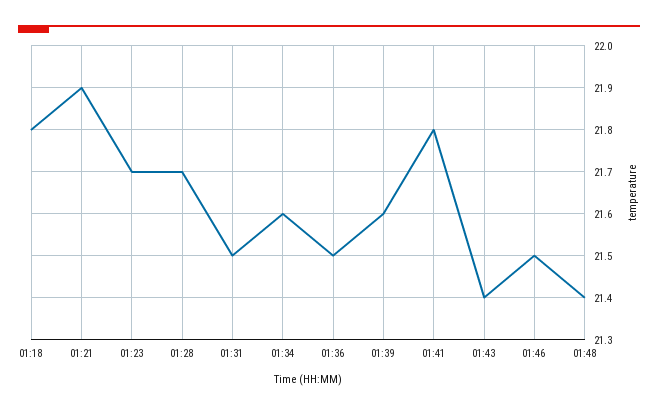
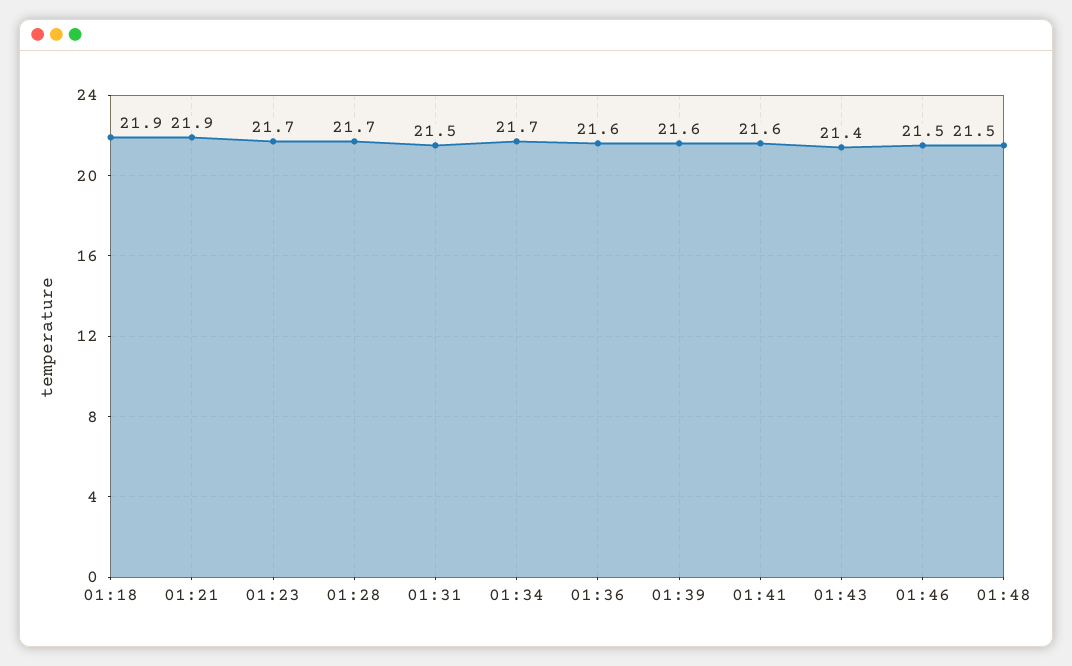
  {
-   "01:18": 21.8,
+   "01:18": 21.9,
    "01:21": 21.9,
    "01:23": 21.7,
    "01:28": 21.7,
    "01:31": 21.5,
-   "01:34": 21.6,
+   "01:34": 21.7,
-   "01:36": 21.5,
+   "01:36": 21.6,
    "01:39": 21.6,
-   "01:41": 21.8,
+   "01:41": 21.6,
    "01:43": 21.4,
    "01:46": 21.5,
-   "01:48": 21.4
+   "01:48": 21.5
  }

